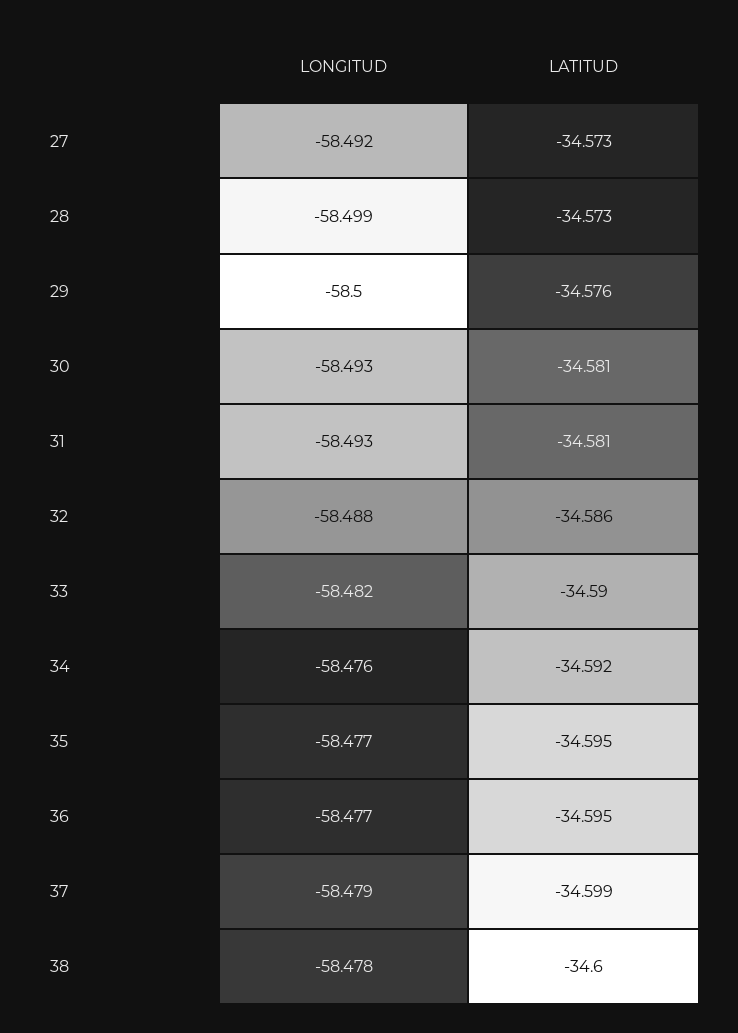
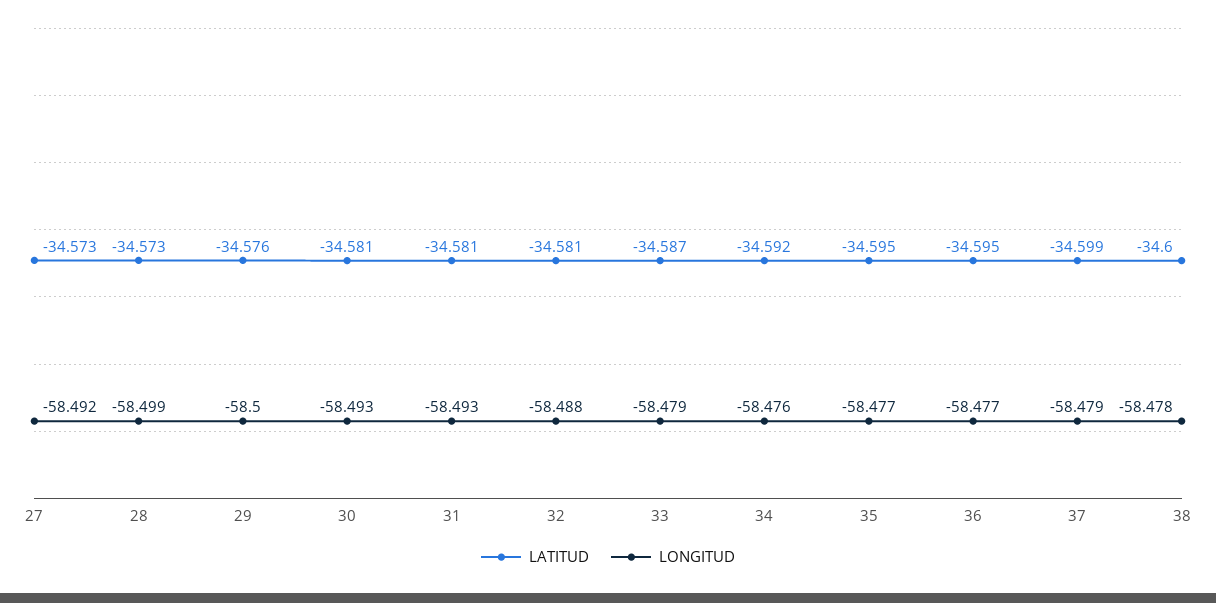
  {
    "LONGITUD": {
      "27": -58.492,
      "28": -58.499,
      "29": -58.5,
      "30": -58.493,
      "31": -58.493,
      "32": -58.488,
-     "33": -58.482,
+     "33": -58.479,
      "34": -58.476,
      "35": -58.477,
      "36": -58.477,
      "37": -58.479,
      "38": -58.478
    },
    "LATITUD": {
      "27": -34.573,
      "28": -34.573,
      "29": -34.576,
      "30": -34.581,
      "31": -34.581,
-     "32": -34.586,
+     "32": -34.581,
-     "33": -34.59,
+     "33": -34.587,
      "34": -34.592,
      "35": -34.595,
      "36": -34.595,
      "37": -34.599,
      "38": -34.6
    }
  }

